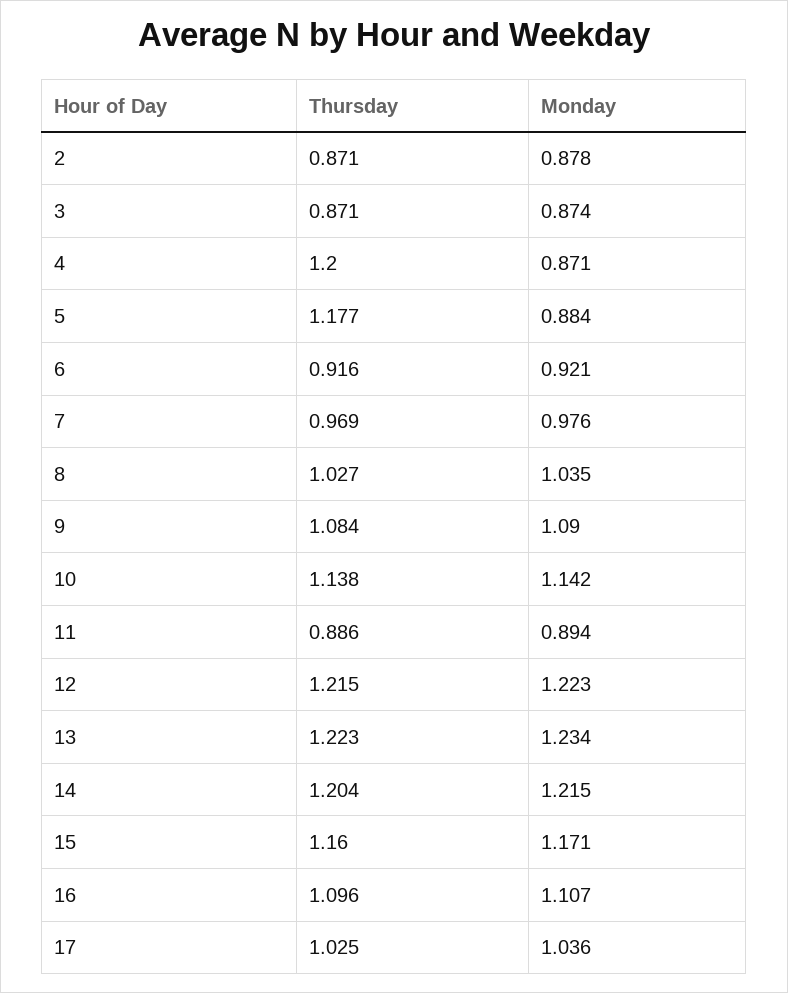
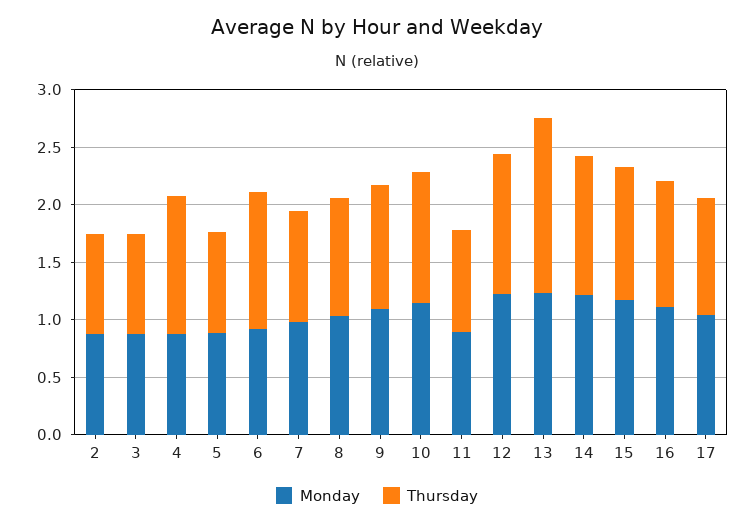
  {
    "Thursday": {
      "2": 0.871,
      "3": 0.871,
      "4": 1.2,
-     "5": 1.177,
+     "5": 0.9,
-     "6": 0.916,
+     "6": 1.2,
      "7": 0.969,
      "8": 1.027,
      "9": 1.084,
      "10": 1.138,
      "11": 0.886,
      "12": 1.215,
-     "13": 1.223,
+     "13": 1.5,
      "14": 1.204,
      "15": 1.16,
      "16": 1.096,
      "17": 1.025
    },
    "Monday": {
      "2": 0.878,
      "3": 0.874,
      "4": 0.871,
      "5": 0.884,
      "6": 0.921,
      "7": 0.976,
      "8": 1.035,
      "9": 1.09,
      "10": 1.142,
      "11": 0.894,
      "12": 1.223,
      "13": 1.234,
      "14": 1.215,
      "15": 1.171,
      "16": 1.107,
      "17": 1.036
    }
  }

